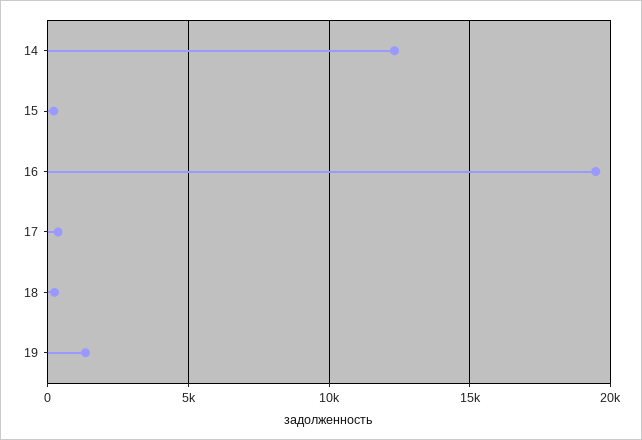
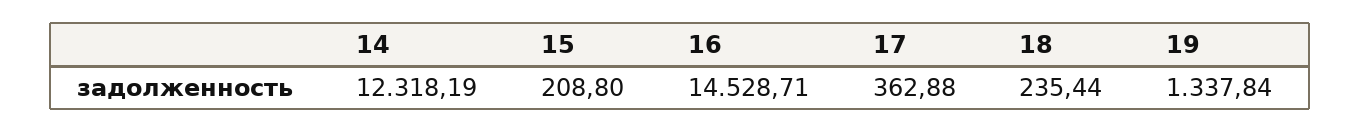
  {
    "14": 12318.19,
    "15": 208.8,
-   "16": 19500,
+   "16": 14528.71,
    "17": 362.88,
    "18": 235.44,
    "19": 1337.84
  }

